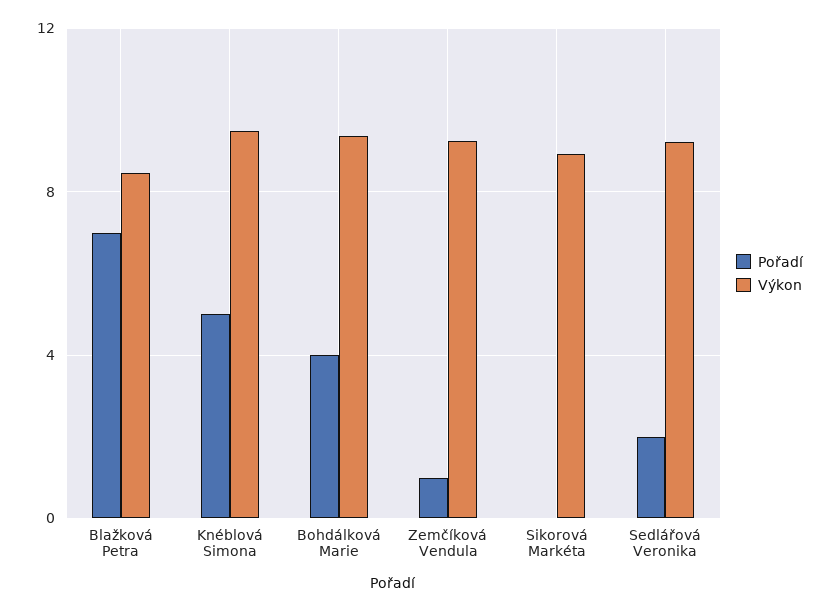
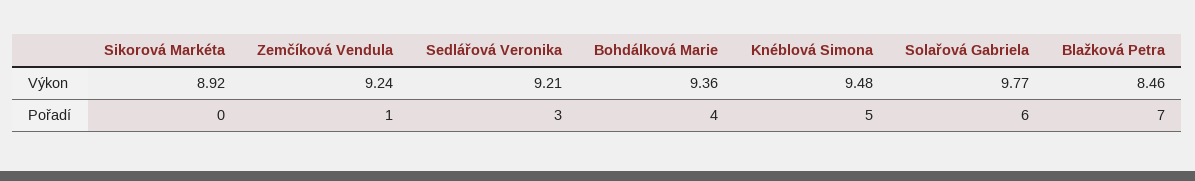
  {
    "Pořadí": {
      "Blažková Petra": 7,
      "Knéblová Simona": 5,
      "Bohdálková Marie": 4,
      "Zemčíková Vendula": 1,
      "Sikorová Markéta": 0,
-     "Sedlářová Veronika": 2
+     "Sedlářová Veronika": 3,
+     "Solařová Gabriela": 6
    },
    "Výkon": {
      "Blažková Petra": 8.46,
      "Knéblová Simona": 9.48,
      "Bohdálková Marie": 9.36,
      "Zemčíková Vendula": 9.24,
      "Sikorová Markéta": 8.92,
-     "Sedlářová Veronika": 9.21
+     "Sedlářová Veronika": 9.21,
+     "Solařová Gabriela": 9.77
    }
  }

